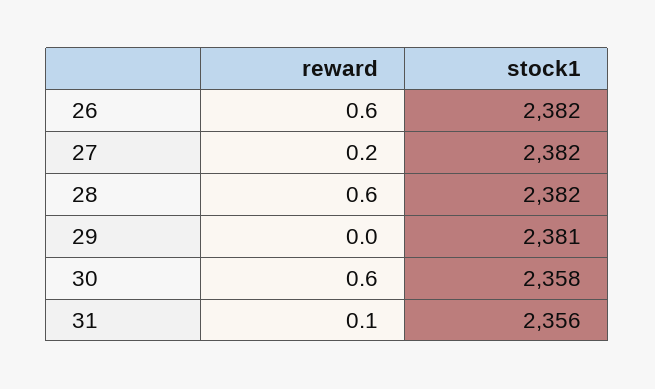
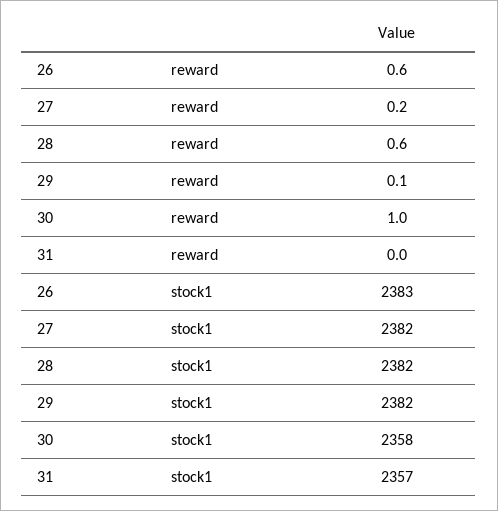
  {
    "reward": {
      "26": 0.6,
      "27": 0.2,
      "28": 0.6,
-     "29": 0,
+     "29": 0.1,
-     "30": 0.6,
+     "30": 1,
-     "31": 0.1
+     "31": 0
    },
    "stock1": {
-     "26": 2382,
+     "26": 2383,
      "27": 2382,
      "28": 2382,
-     "29": 2381,
+     "29": 2382,
      "30": 2358,
-     "31": 2356
+     "31": 2357
    }
  }

